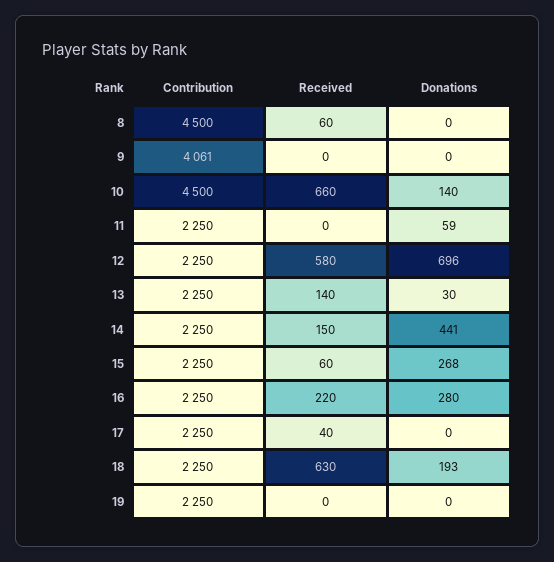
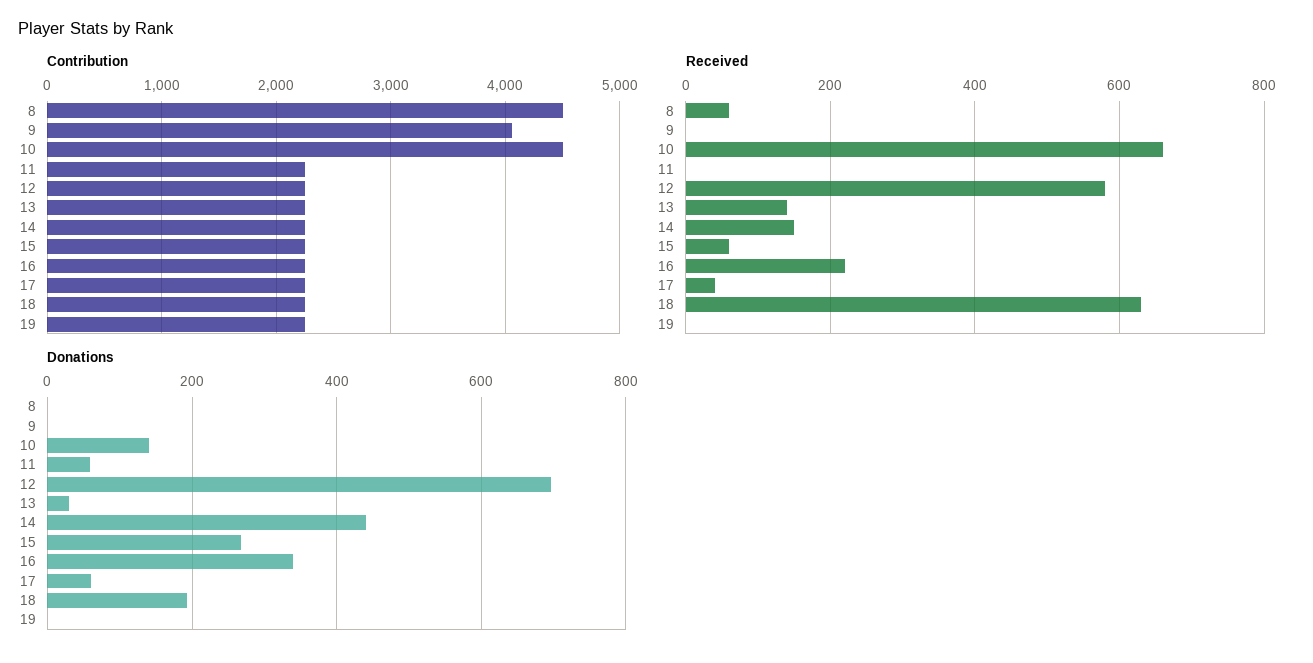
  {
    "Contribution": {
      "8": 4500,
      "9": 4061,
      "10": 4500,
      "11": 2250,
      "12": 2250,
      "13": 2250,
      "14": 2250,
      "15": 2250,
      "16": 2250,
      "17": 2250,
      "18": 2250,
      "19": 2250
    },
    "Received": {
      "8": 60,
      "9": 0,
      "10": 660,
      "11": 0,
      "12": 580,
      "13": 140,
      "14": 150,
      "15": 60,
      "16": 220,
      "17": 40,
      "18": 630,
      "19": 0
    },
    "Donations": {
      "8": 0,
      "9": 0,
      "10": 140,
      "11": 59,
      "12": 696,
      "13": 30,
      "14": 441,
      "15": 268,
-     "16": 280,
+     "16": 340,
-     "17": 0,
+     "17": 60,
      "18": 193,
      "19": 0
    }
  }

